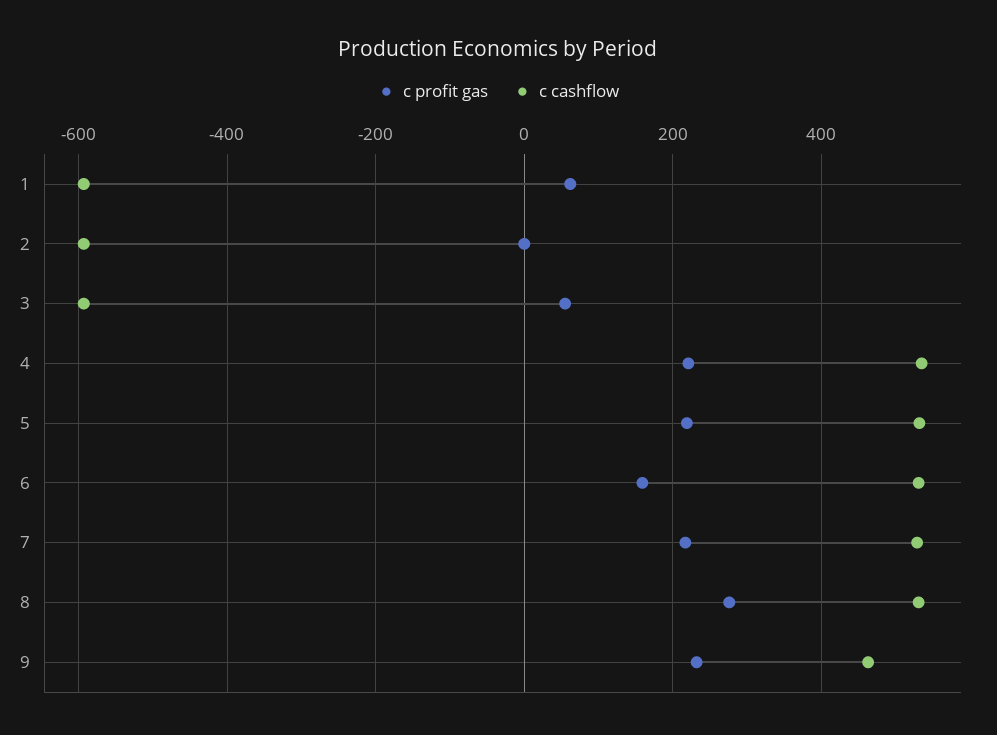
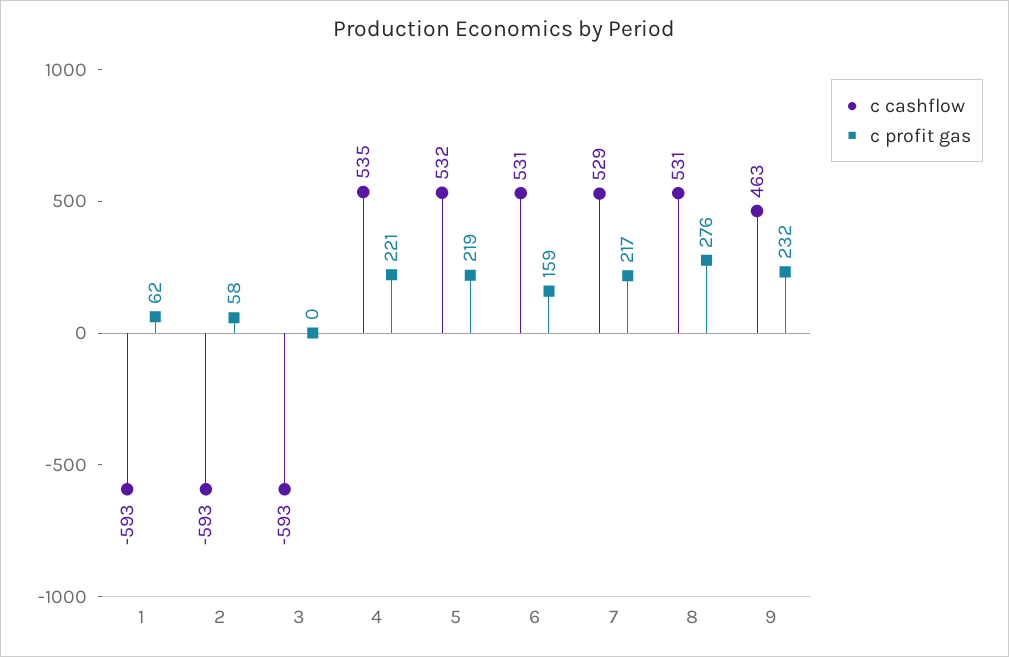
  {
    "c profit gas": {
      "1": 62,
-     "2": 0,
+     "2": 58,
-     "3": 60,
+     "3": 0,
      "4": 221,
      "5": 219,
      "6": 159,
      "7": 217,
      "8": 276,
      "9": 232
    },
    "c cashflow": {
      "1": -593,
      "2": -593,
      "3": -593,
      "4": 535,
      "5": 532,
      "6": 531,
      "7": 529,
      "8": 531,
      "9": 463
    }
  }

